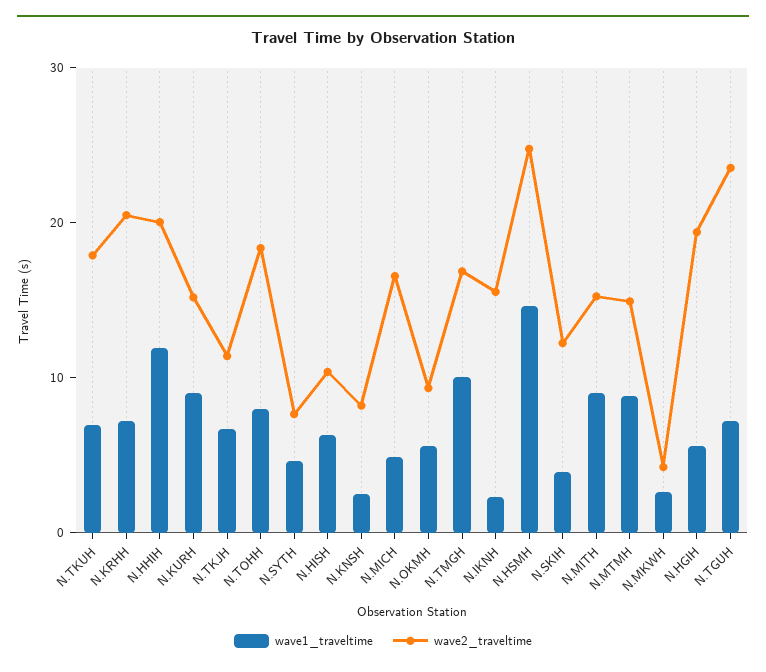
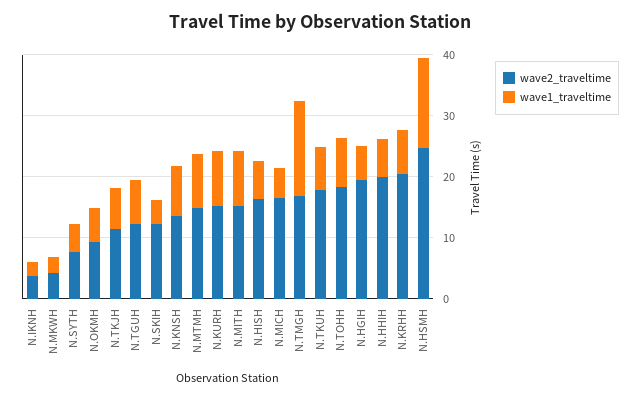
  {
    "wave1_traveltime": {
      "N.TKUH": 6,
      "N.KRHH": 8,
-     "N.HHIH": 12,
+     "N.HHIH": 6,
      "N.KURH": 10,
      "N.TKJH": 6,
      "N.TOHH": 8,
      "N.SYTH": 4,
      "N.HISH": 6,
-     "N.KNSH": 2,
+     "N.KNSH": 8,
      "N.MICH": 4,
      "N.OKMH": 6,
-     "N.TMGH": 10,
+     "N.TMGH": 16,
      "N.IKNH": 2,
      "N.HSMH": 14,
      "N.SKIH": 4,
      "N.MITH": 10,
      "N.MTMH": 8,
      "N.MKWH": 2,
      "N.HGIH": 6,
      "N.TGUH": 8
    },
    "wave2_traveltime": {
      "N.TKUH": 18,
      "N.KRHH": 20,
      "N.HHIH": 20,
      "N.KURH": 16,
      "N.TKJH": 12,
      "N.TOHH": 18,
      "N.SYTH": 8,
-     "N.HISH": 10,
+     "N.HISH": 16,
-     "N.KNSH": 8,
+     "N.KNSH": 14,
      "N.MICH": 16,
      "N.OKMH": 10,
      "N.TMGH": 16,
-     "N.IKNH": 16,
+     "N.IKNH": 4,
      "N.HSMH": 24,
      "N.SKIH": 12,
      "N.MITH": 16,
      "N.MTMH": 14,
      "N.MKWH": 4,
      "N.HGIH": 20,
-     "N.TGUH": 24
+     "N.TGUH": 12
    }
  }

